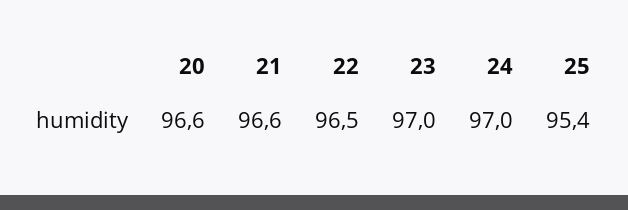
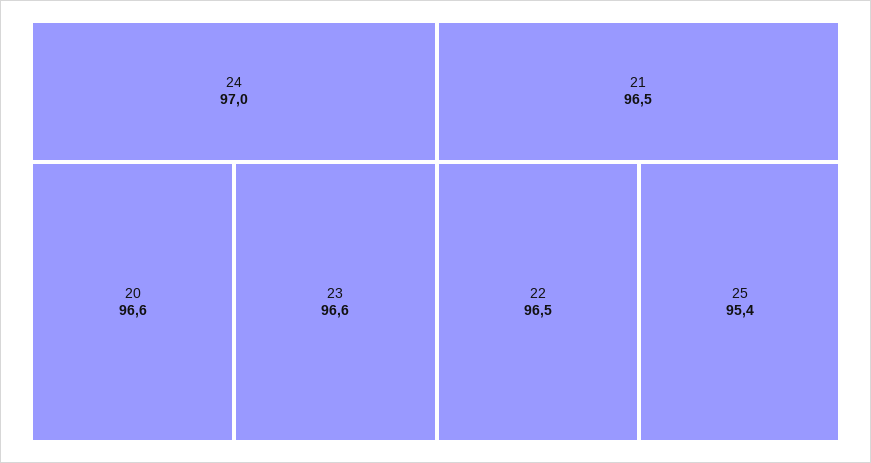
  {
    "20": 96.6,
-   "21": 96.6,
+   "21": 96.5,
    "22": 96.5,
-   "23": 97,
+   "23": 96.6,
    "24": 97,
    "25": 95.4
  }

